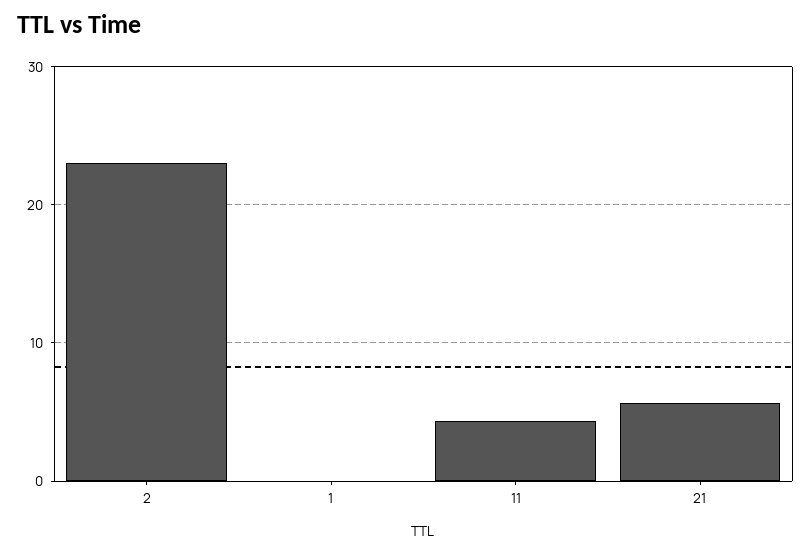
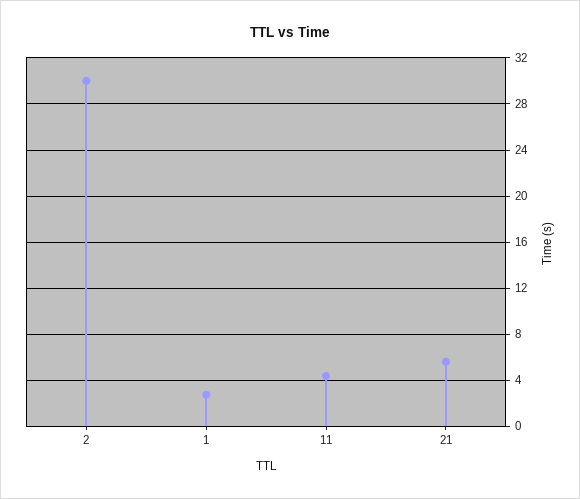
  {
-   "2": 23,
+   "2": 30,
-   "1": 0,
+   "1": 3,
    "11": 4,
    "21": 6
  }

